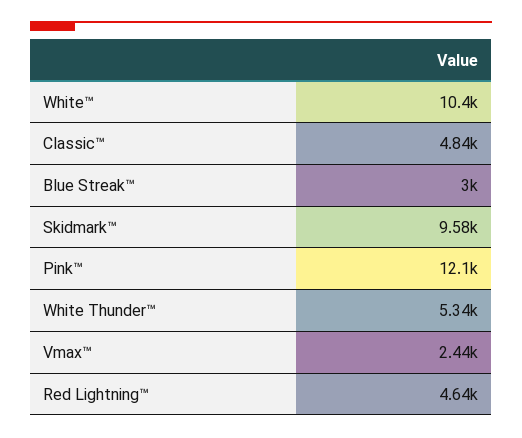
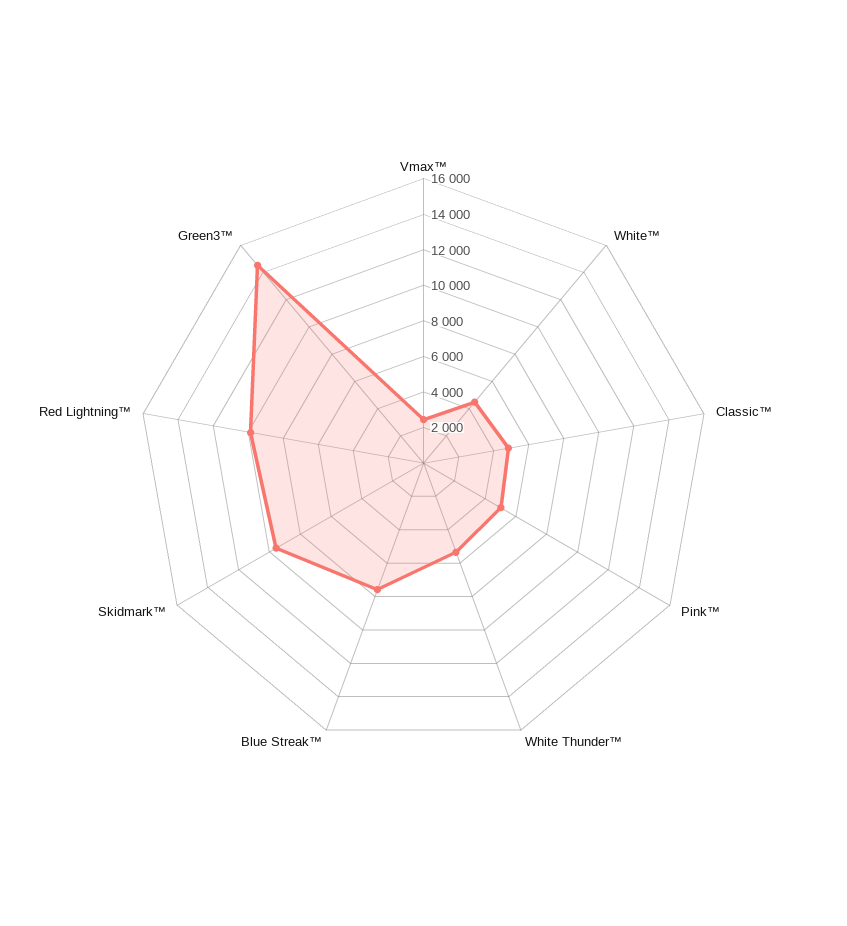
  {
-   "White™": 10400,
+   "White™": 4500,
    "Classic™": 4840,
-   "Blue Streak™": 3000,
+   "Blue Streak™": 7500,
    "Skidmark™": 9580,
-   "Pink™": 12100,
+   "Pink™": 5000,
    "White Thunder™": 5340,
    "Vmax™": 2440,
-   "Red Lightning™": 4640
+   "Red Lightning™": 10000,
+   "Green3™": 14500
  }

